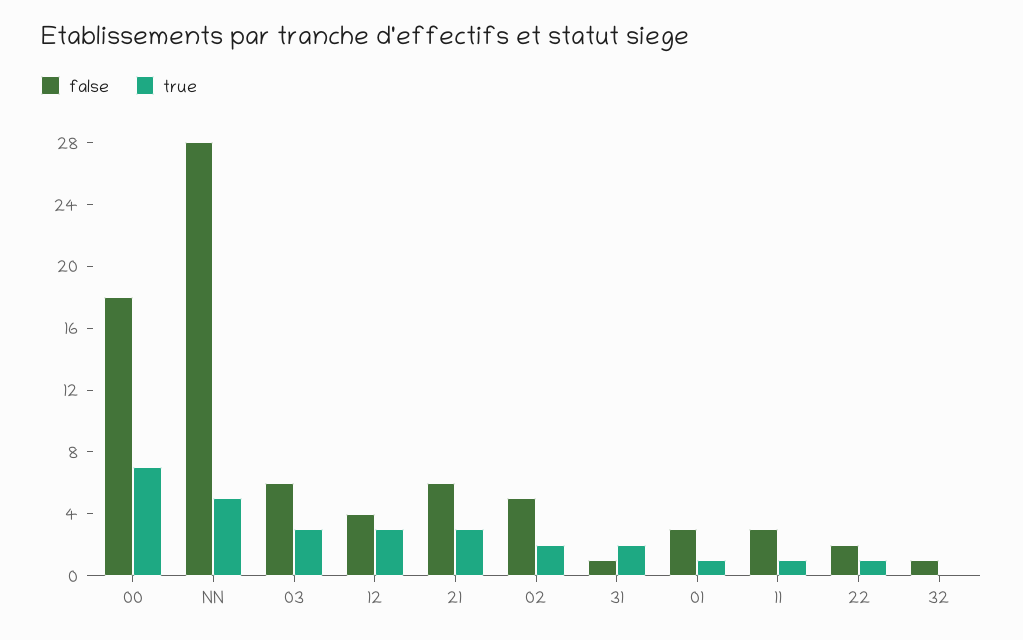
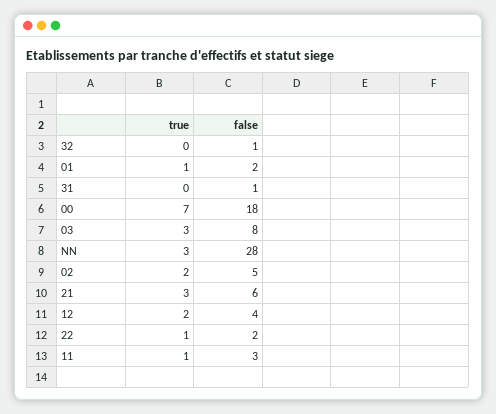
  {
    "false": {
      "00": 18,
      "NN": 28,
-     "03": 6,
+     "03": 8,
      "12": 4,
      "21": 6,
      "02": 5,
      "31": 1,
-     "01": 3,
+     "01": 2,
      "11": 3,
      "22": 2,
      "32": 1
    },
    "true": {
      "00": 7,
-     "NN": 5,
+     "NN": 3,
      "03": 3,
-     "12": 3,
+     "12": 2,
      "21": 3,
      "02": 2,
-     "31": 2,
+     "31": 0,
      "01": 1,
      "11": 1,
      "22": 1,
      "32": 0
    }
  }

